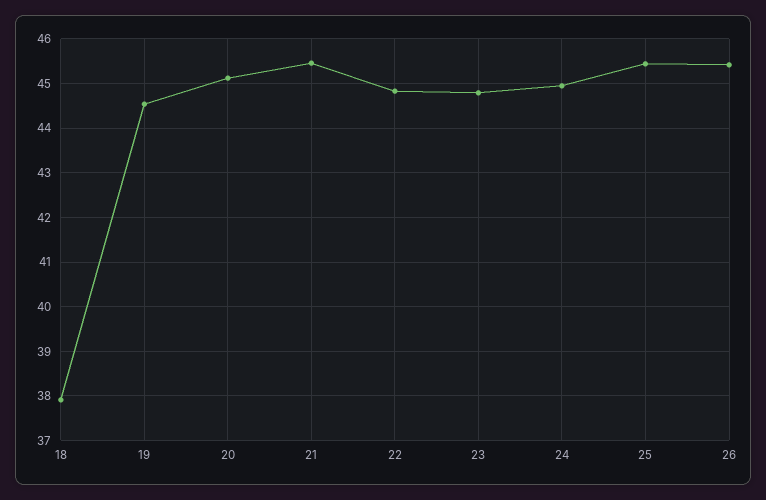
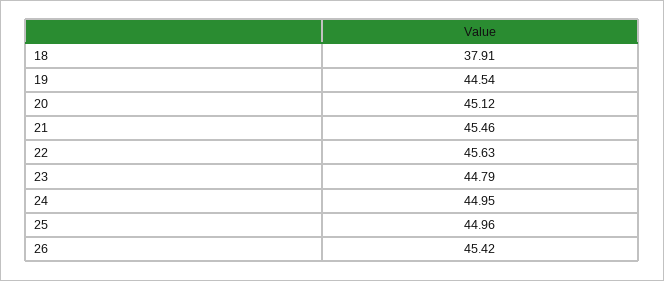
  {
    "18": 37.91,
    "19": 44.54,
    "20": 45.12,
    "21": 45.46,
-   "22": 44.8,
+   "22": 45.63,
    "23": 44.79,
    "24": 44.95,
-   "25": 45.4,
+   "25": 44.96,
    "26": 45.42
  }

